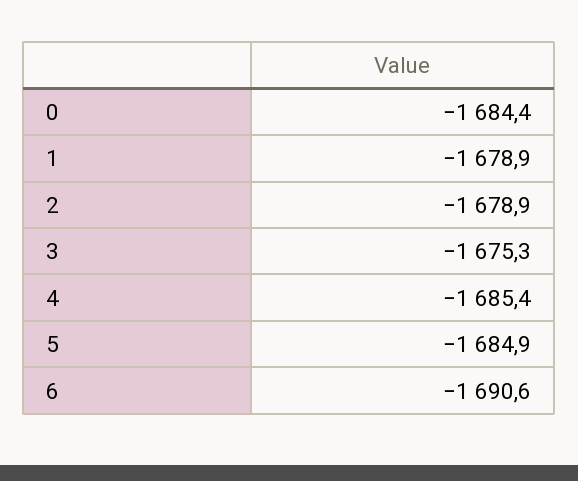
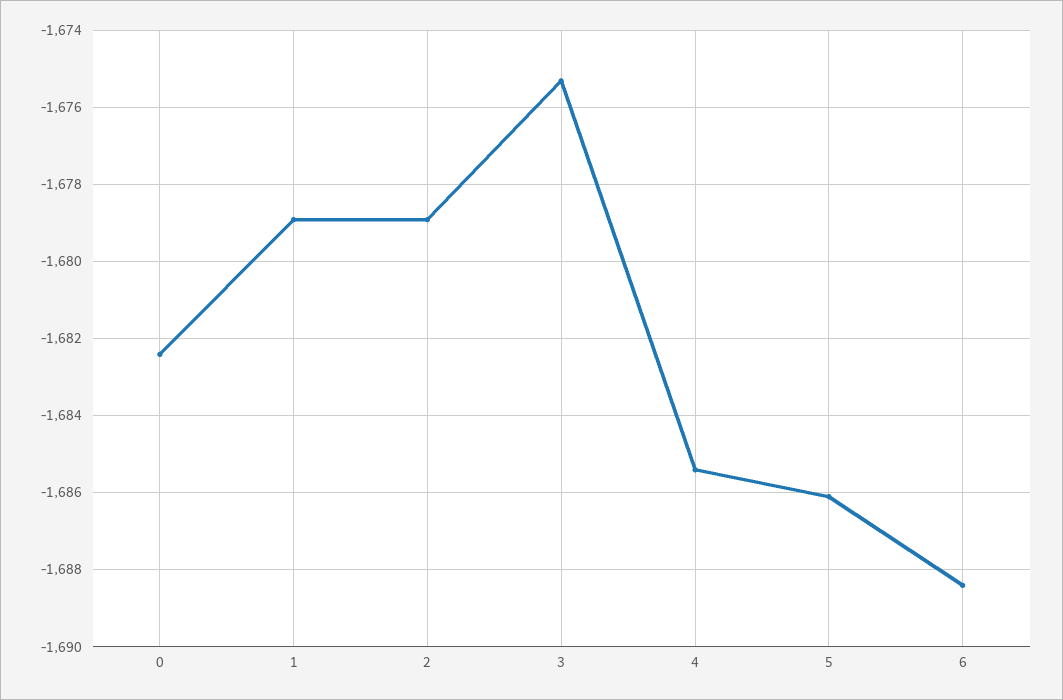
  {
-   "0": -1684.4,
+   "0": -1682.5,
    "1": -1678.9,
    "2": -1678.9,
    "3": -1675.3,
    "4": -1685.4,
-   "5": -1684.9,
+   "5": -1686,
-   "6": -1690.6
+   "6": -1688.5
  }

